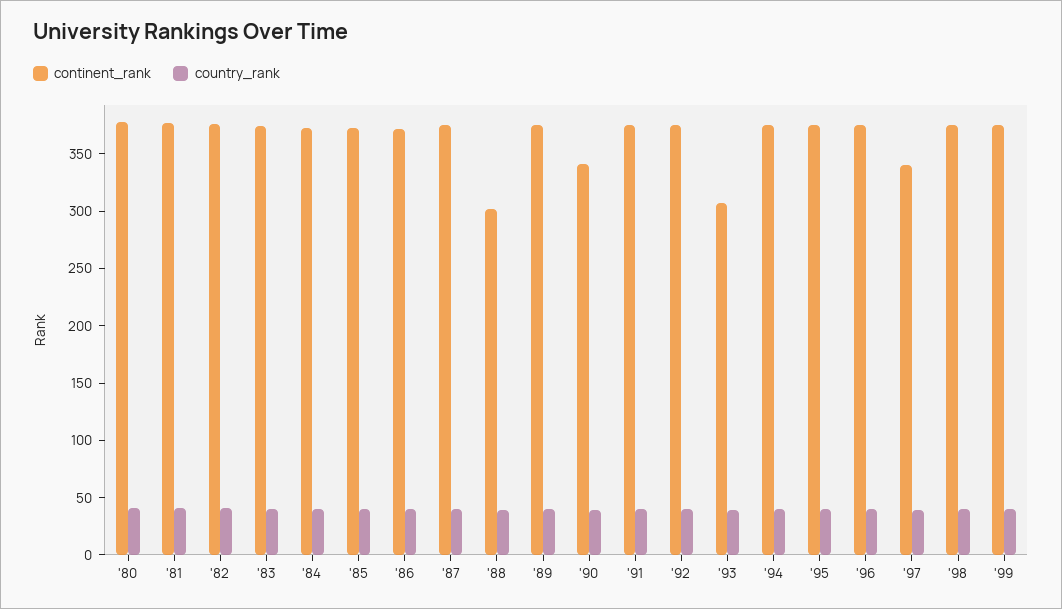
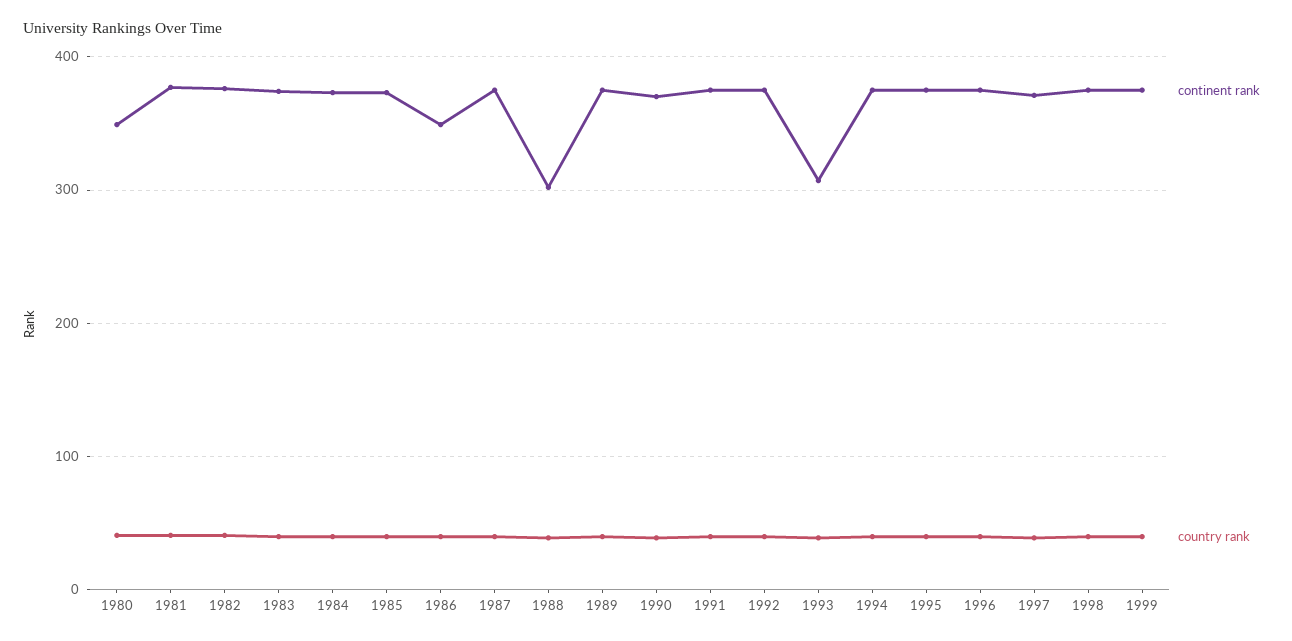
  {
    "continent_rank": {
-     "'80": 380,
+     "'80": 350,
      "'81": 380,
      "'82": 380,
      "'83": 370,
      "'84": 370,
      "'85": 370,
-     "'86": 370,
+     "'86": 350,
      "'87": 380,
      "'88": 300,
      "'89": 380,
-     "'90": 340,
+     "'90": 370,
      "'91": 380,
      "'92": 380,
      "'93": 310,
      "'94": 380,
      "'95": 380,
      "'96": 380,
-     "'97": 340,
+     "'97": 370,
      "'98": 380,
      "'99": 380
    },
    "country_rank": {
      "'80": 40,
      "'81": 40,
      "'82": 40,
      "'83": 40,
      "'84": 40,
      "'85": 40,
      "'86": 40,
      "'87": 40,
      "'88": 40,
      "'89": 40,
      "'90": 40,
      "'91": 40,
      "'92": 40,
      "'93": 40,
      "'94": 40,
      "'95": 40,
      "'96": 40,
      "'97": 40,
      "'98": 40,
      "'99": 40
    }
  }

